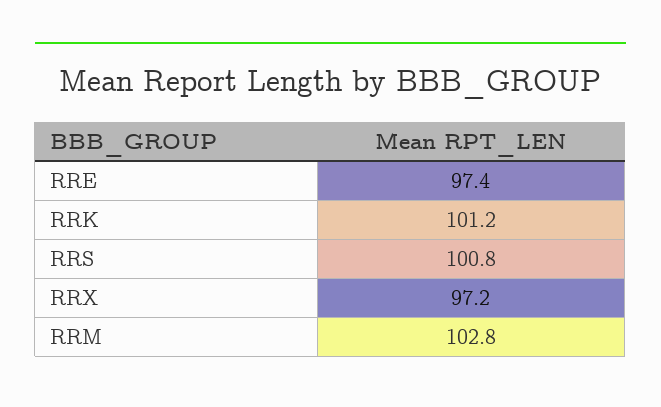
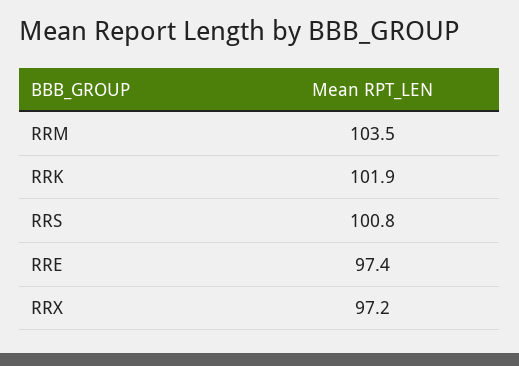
  {
    "RRE": 97.4,
-   "RRK": 101.2,
+   "RRK": 101.9,
    "RRS": 100.8,
    "RRX": 97.2,
-   "RRM": 102.8
+   "RRM": 103.5
  }

